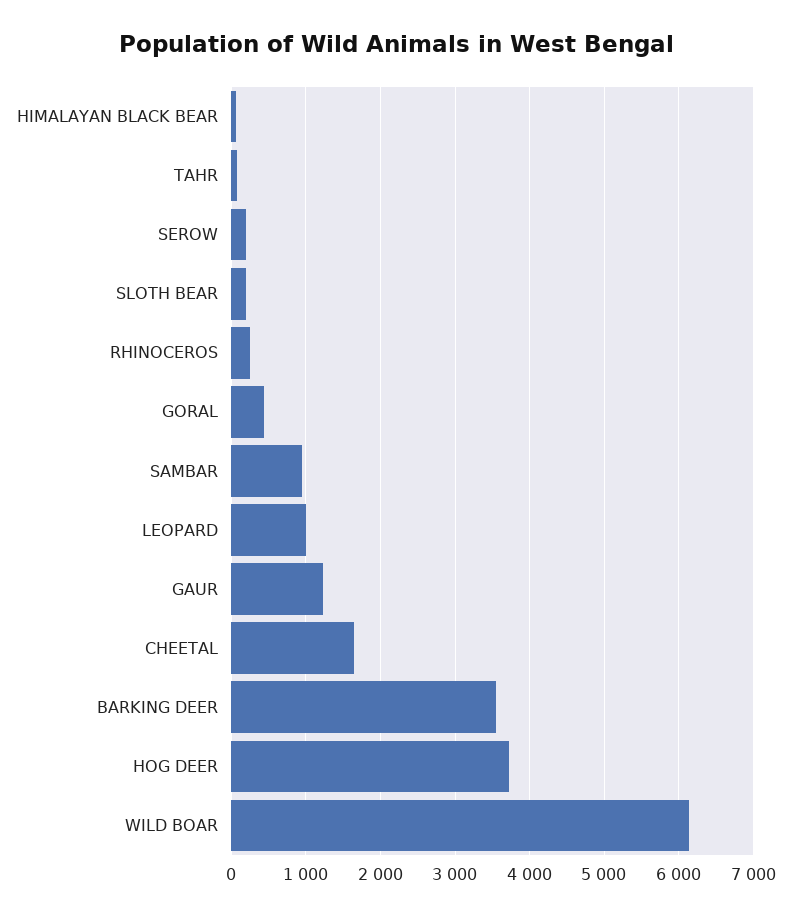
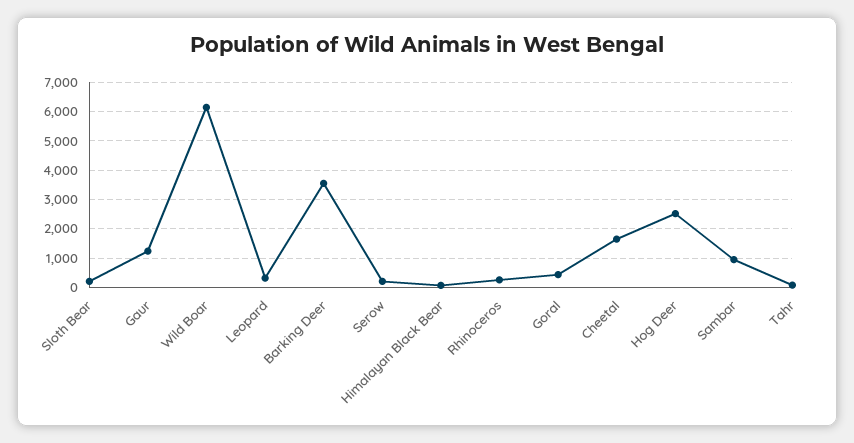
  {
    "HIMALAYAN BLACK BEAR": 100,
    "TAHR": 100,
    "SEROW": 200,
    "SLOTH BEAR": 200,
    "RHINOCEROS": 300,
    "GORAL": 400,
    "SAMBAR": 900,
-   "LEOPARD": 1000,
+   "LEOPARD": 250,
    "GAUR": 1200,
    "CHEETAL": 1600,
    "BARKING DEER": 3500,
-   "HOG DEER": 3700,
+   "HOG DEER": 2500,
    "WILD BOAR": 6100
  }

